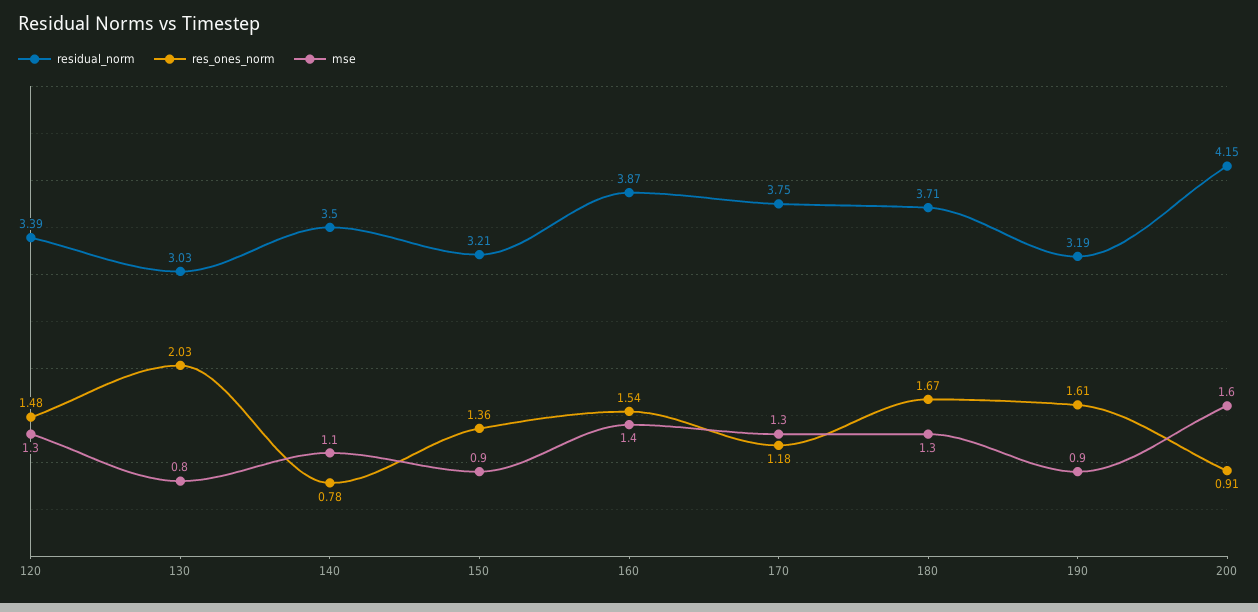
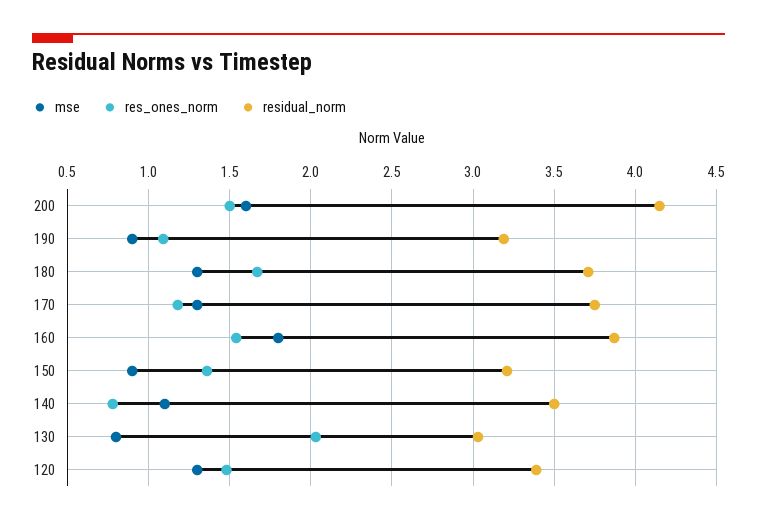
  {
    "residual_norm": {
      "120": 3.39,
      "130": 3.03,
      "140": 3.5,
      "150": 3.21,
      "160": 3.87,
      "170": 3.75,
      "180": 3.71,
      "190": 3.19,
      "200": 4.15
    },
    "res_ones_norm": {
      "120": 1.48,
      "130": 2.03,
      "140": 0.78,
      "150": 1.36,
      "160": 1.54,
      "170": 1.18,
      "180": 1.67,
-     "190": 1.61,
+     "190": 1.1,
-     "200": 0.91
+     "200": 1.5
    },
    "mse": {
      "120": 1.3,
      "130": 0.8,
      "140": 1.1,
      "150": 0.9,
-     "160": 1.4,
+     "160": 1.8,
      "170": 1.3,
      "180": 1.3,
      "190": 0.9,
      "200": 1.6
    }
  }

